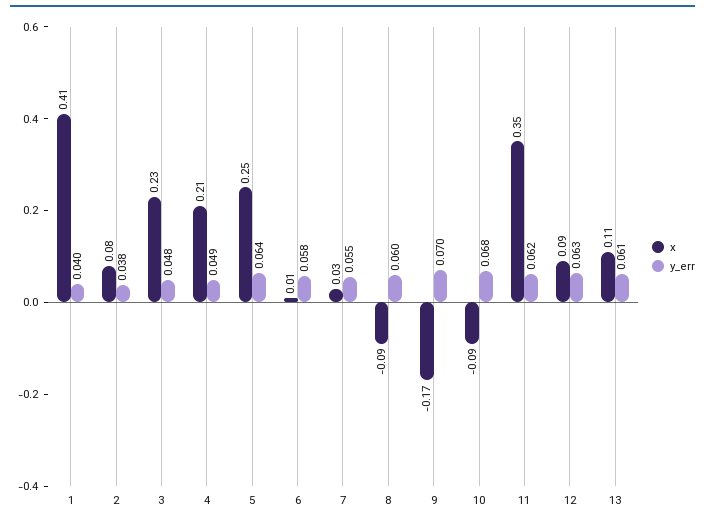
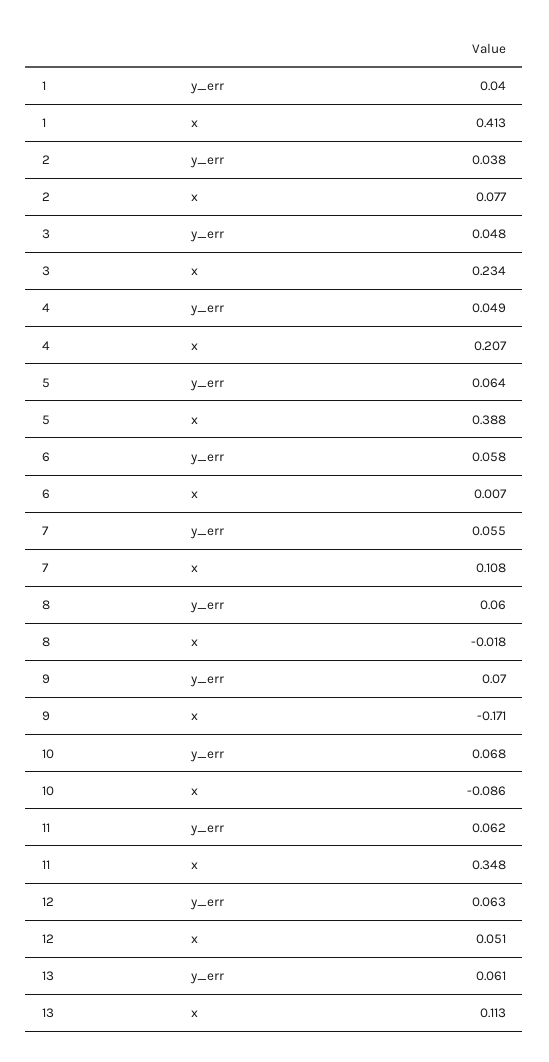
  {
    "x": {
      "1": 0.413,
      "2": 0.077,
      "3": 0.234,
      "4": 0.207,
-     "5": 0.25,
+     "5": 0.388,
      "6": 0.007,
-     "7": 0.03,
+     "7": 0.108,
-     "8": -0.09,
+     "8": -0.018,
      "9": -0.171,
      "10": -0.086,
      "11": 0.348,
-     "12": 0.09,
+     "12": 0.051,
      "13": 0.113
    },
    "y_err": {
      "1": 0.04,
      "2": 0.038,
      "3": 0.048,
      "4": 0.049,
      "5": 0.064,
      "6": 0.058,
      "7": 0.055,
      "8": 0.06,
      "9": 0.07,
      "10": 0.068,
      "11": 0.062,
      "12": 0.063,
      "13": 0.061
    }
  }

